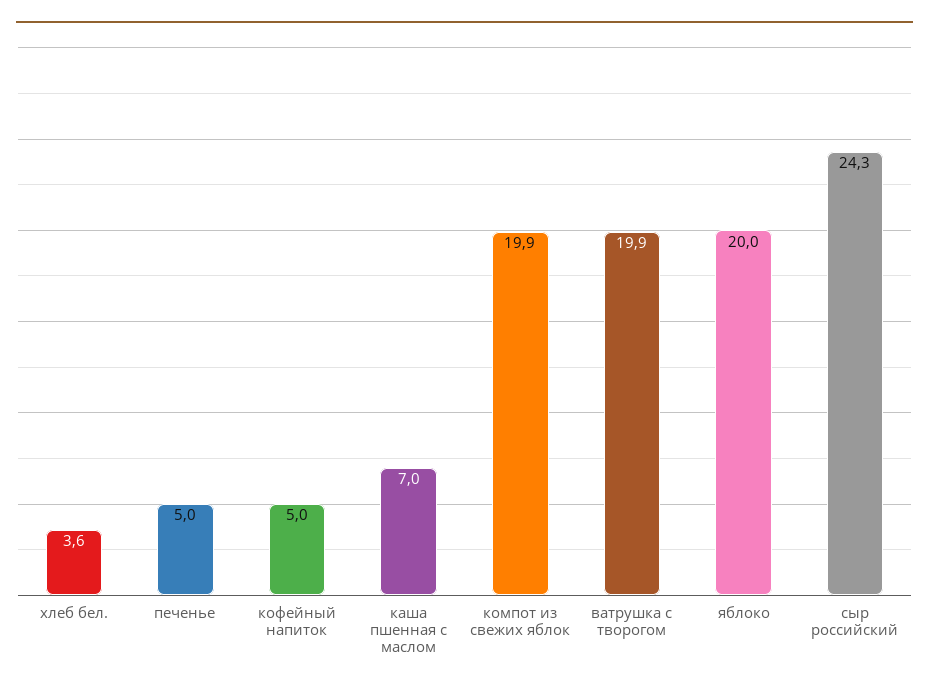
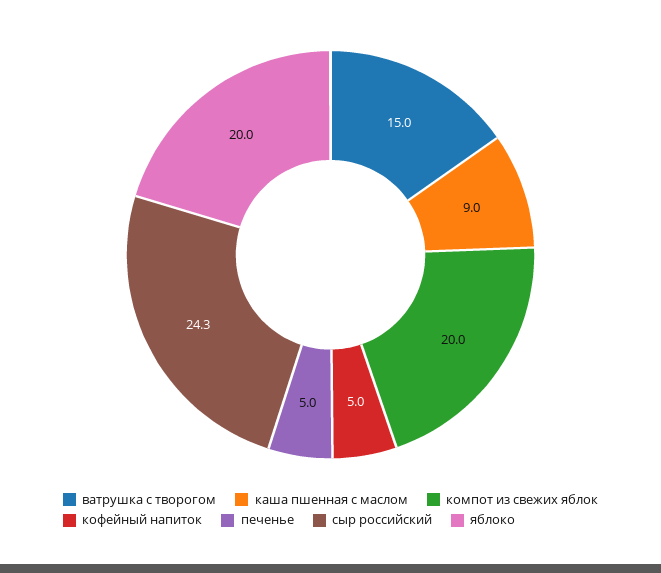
  {
-   "хлеб бел.": 3.6,
    "печенье": 5,
    "кофейный напиток": 5,
-   "каша пшенная с маслом": 7,
+   "каша пшенная с маслом": 9,
-   "компот из свежих яблок": 19.9,
+   "компот из свежих яблок": 20,
-   "ватрушка с творогом": 19.9,
+   "ватрушка с творогом": 15,
    "яблоко": 20,
    "сыр российский": 24.3
  }

